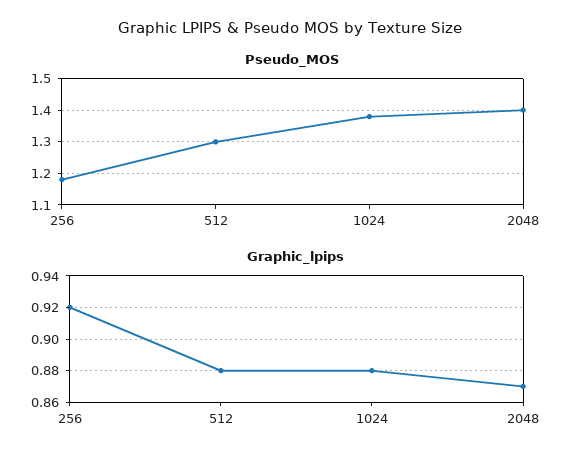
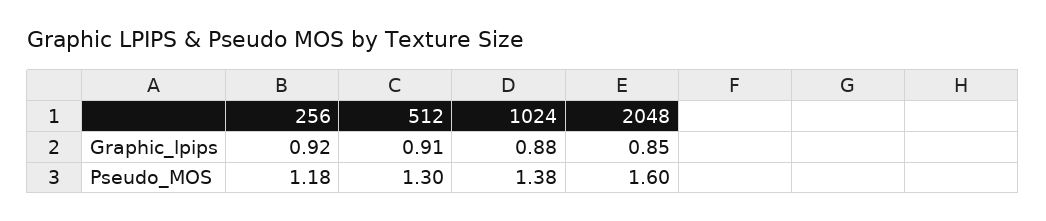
  {
    "Pseudo_MOS": {
      "256": 1.18,
      "512": 1.3,
      "1024": 1.38,
-     "2048": 1.4
+     "2048": 1.6
    },
    "Graphic_lpips": {
      "256": 0.92,
-     "512": 0.88,
+     "512": 0.91,
      "1024": 0.88,
-     "2048": 0.87
+     "2048": 0.85
    }
  }

